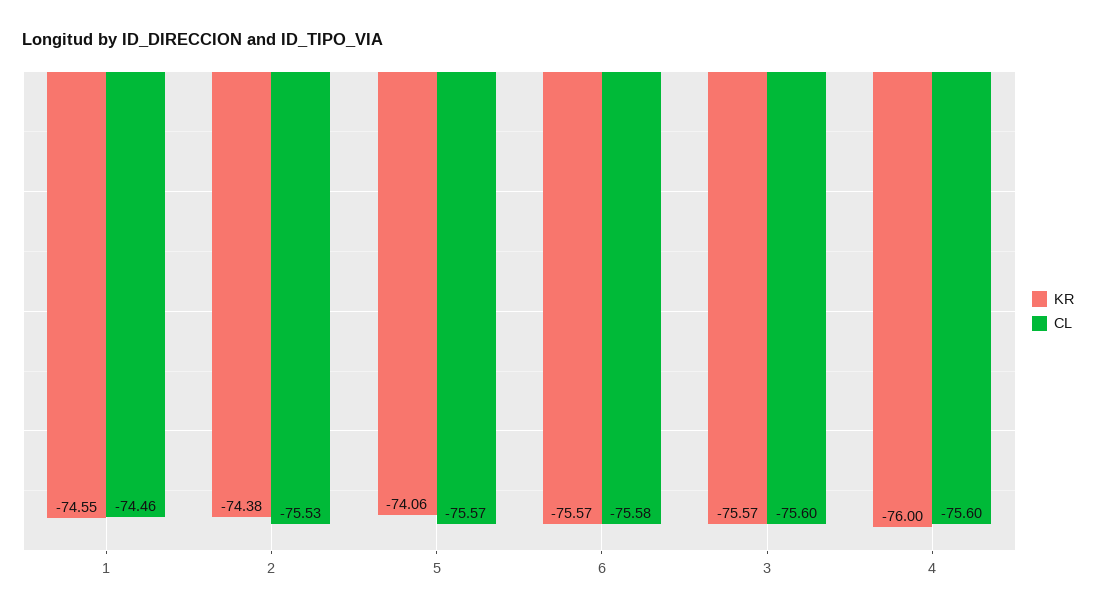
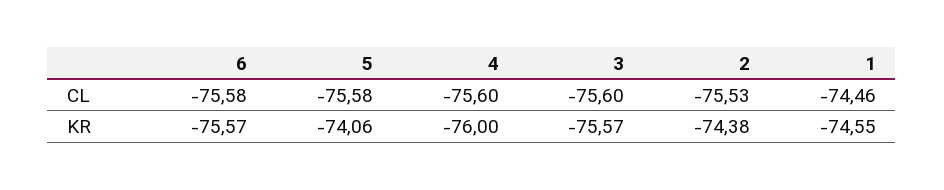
  {
    "KR": {
      "1": -74.55,
      "2": -74.38,
      "5": -74.06,
      "6": -75.57,
      "3": -75.57,
      "4": -76
    },
    "CL": {
      "1": -74.46,
      "2": -75.53,
-     "5": -75.57,
+     "5": -75.58,
      "6": -75.58,
      "3": -75.6,
      "4": -75.6
    }
  }

